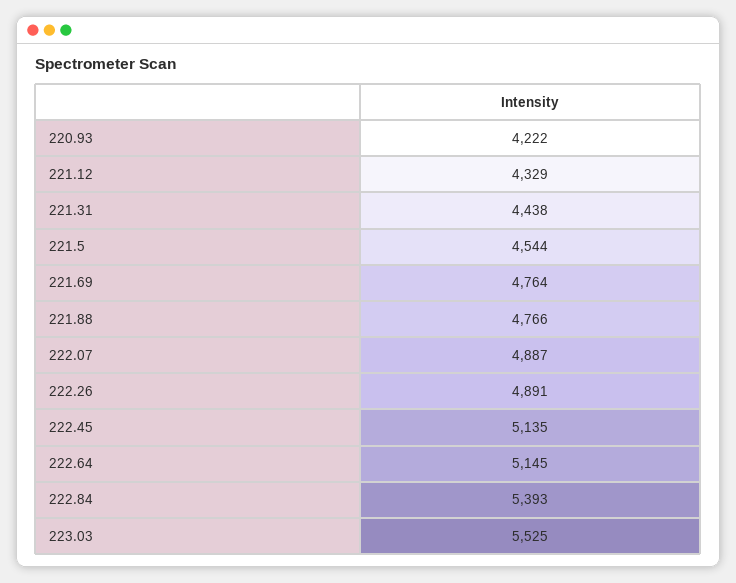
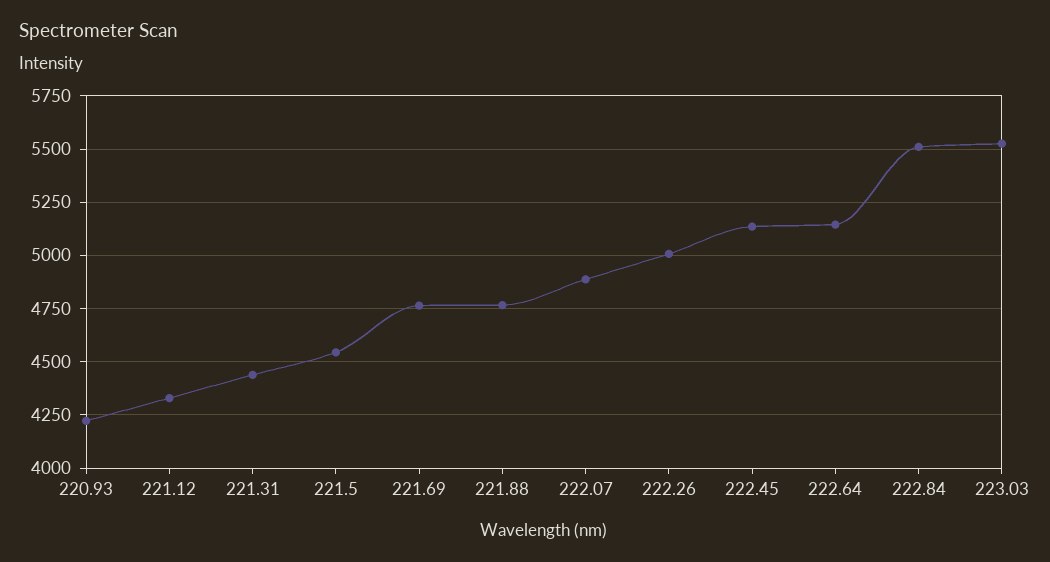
  {
    "220.93": 4222,
    "221.12": 4329,
    "221.31": 4438,
    "221.5": 4544,
    "221.69": 4764,
    "221.88": 4766,
    "222.07": 4887,
-   "222.26": 4891,
+   "222.26": 5000,
    "222.45": 5135,
    "222.64": 5145,
-   "222.84": 5393,
+   "222.84": 5500,
    "223.03": 5525
  }

